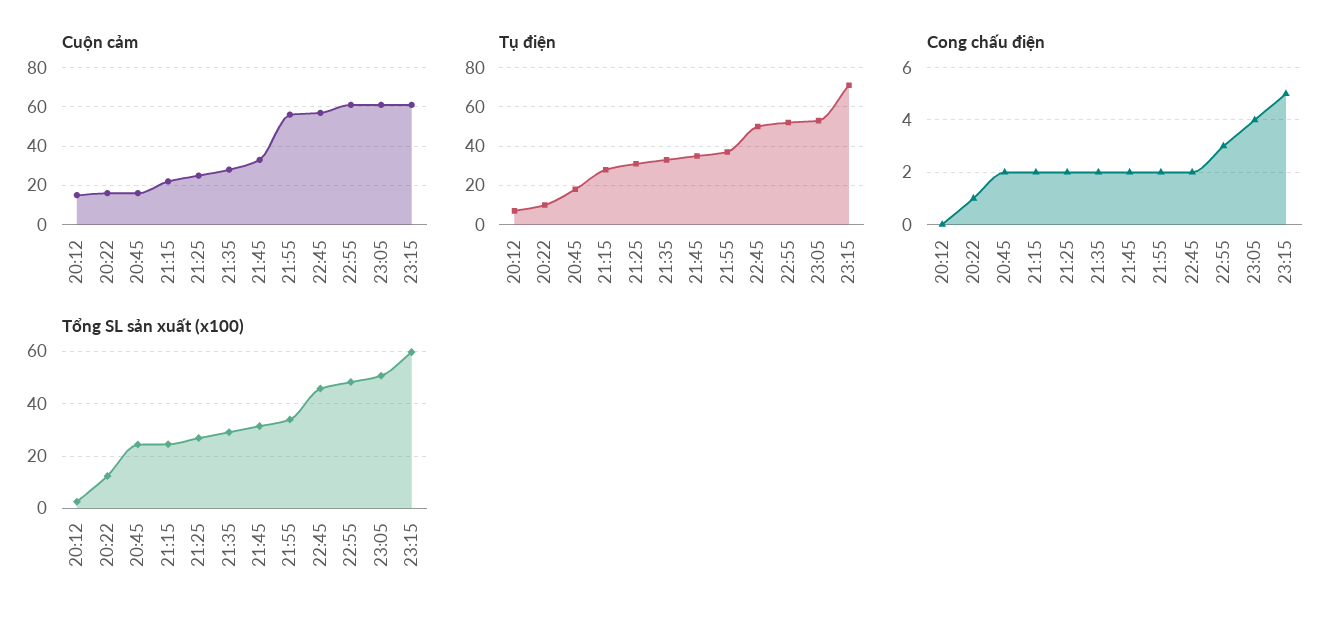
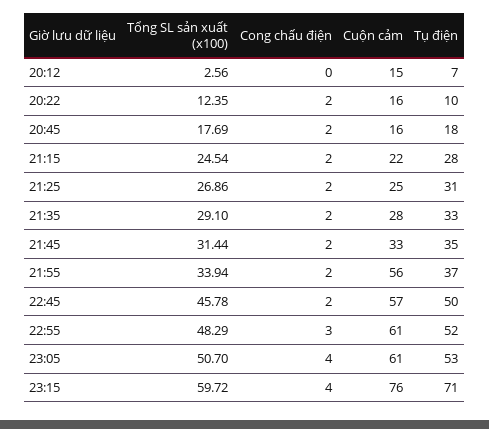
  {
    "Cuộn cảm": {
      "20:12": 15,
      "20:22": 16,
      "20:45": 16,
      "21:15": 22,
      "21:25": 25,
      "21:35": 28,
      "21:45": 33,
      "21:55": 56,
      "22:45": 57,
      "22:55": 61,
      "23:05": 61,
-     "23:15": 60
+     "23:15": 76
    },
    "Tụ điện": {
      "20:12": 7,
      "20:22": 10,
      "20:45": 18,
      "21:15": 28,
      "21:25": 31,
      "21:35": 33,
      "21:45": 35,
      "21:55": 37,
      "22:45": 50,
      "22:55": 52,
      "23:05": 53,
      "23:15": 71
    },
    "Cong chấu điện": {
      "20:12": 0,
-     "20:22": 1,
+     "20:22": 2,
      "20:45": 2,
      "21:15": 2,
      "21:25": 2,
      "21:35": 2,
      "21:45": 2,
      "21:55": 2,
      "22:45": 2,
      "22:55": 3,
      "23:05": 4,
-     "23:15": 5
+     "23:15": 4
    },
    "Tổng SL sản xuất (x100)": {
      "20:12": 2.56,
      "20:22": 12.35,
-     "20:45": 25,
+     "20:45": 17.69,
      "21:15": 24.54,
      "21:25": 26.86,
      "21:35": 29.1,
      "21:45": 31.44,
      "21:55": 33.94,
      "22:45": 45.78,
      "22:55": 48.29,
      "23:05": 50.7,
      "23:15": 59.72
    }
  }

